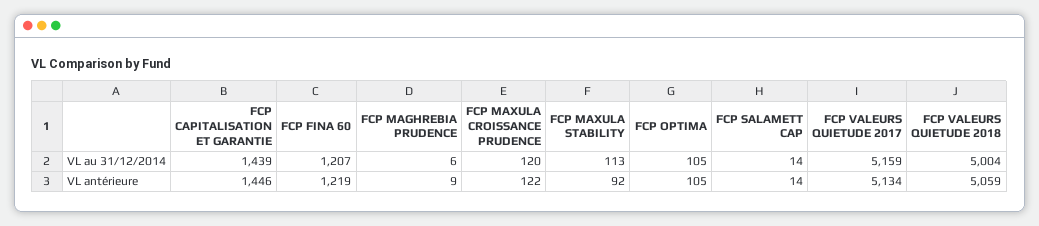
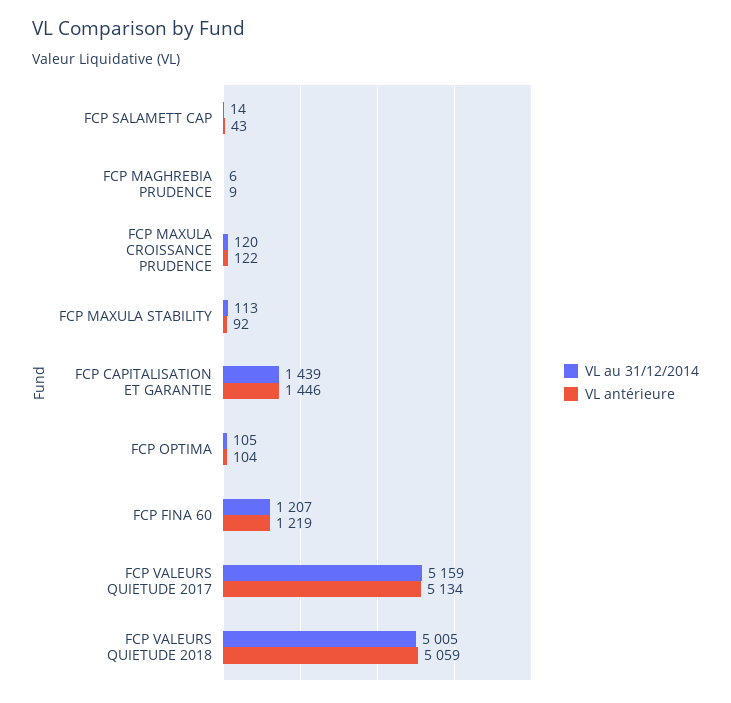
  {
    "VL au 31/12/2014": {
      "FCP CAPITALISATION ET GARANTIE": 1439,
      "FCP FINA 60": 1207,
      "FCP MAGHREBIA PRUDENCE": 6,
      "FCP MAXULA CROISSANCE PRUDENCE": 120,
      "FCP MAXULA STABILITY": 113,
      "FCP OPTIMA": 105,
      "FCP SALAMETT CAP": 14,
      "FCP VALEURS QUIETUDE 2017": 5159,
-     "FCP VALEURS QUIETUDE 2018": 5004
+     "FCP VALEURS QUIETUDE 2018": 5005
    },
    "VL antérieure": {
      "FCP CAPITALISATION ET GARANTIE": 1446,
      "FCP FINA 60": 1219,
      "FCP MAGHREBIA PRUDENCE": 9,
      "FCP MAXULA CROISSANCE PRUDENCE": 122,
      "FCP MAXULA STABILITY": 92,
-     "FCP OPTIMA": 105,
+     "FCP OPTIMA": 104,
-     "FCP SALAMETT CAP": 14,
+     "FCP SALAMETT CAP": 43,
      "FCP VALEURS QUIETUDE 2017": 5134,
      "FCP VALEURS QUIETUDE 2018": 5059
    }
  }

